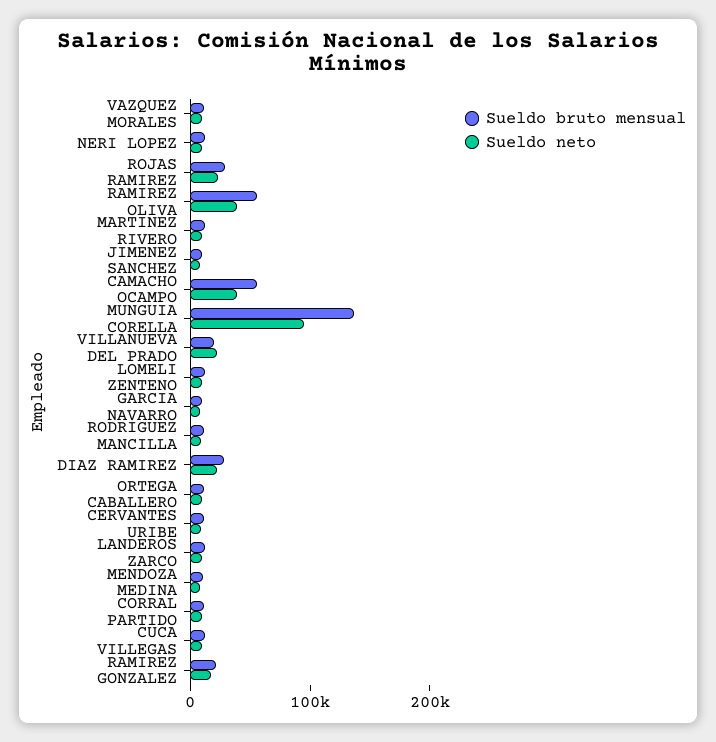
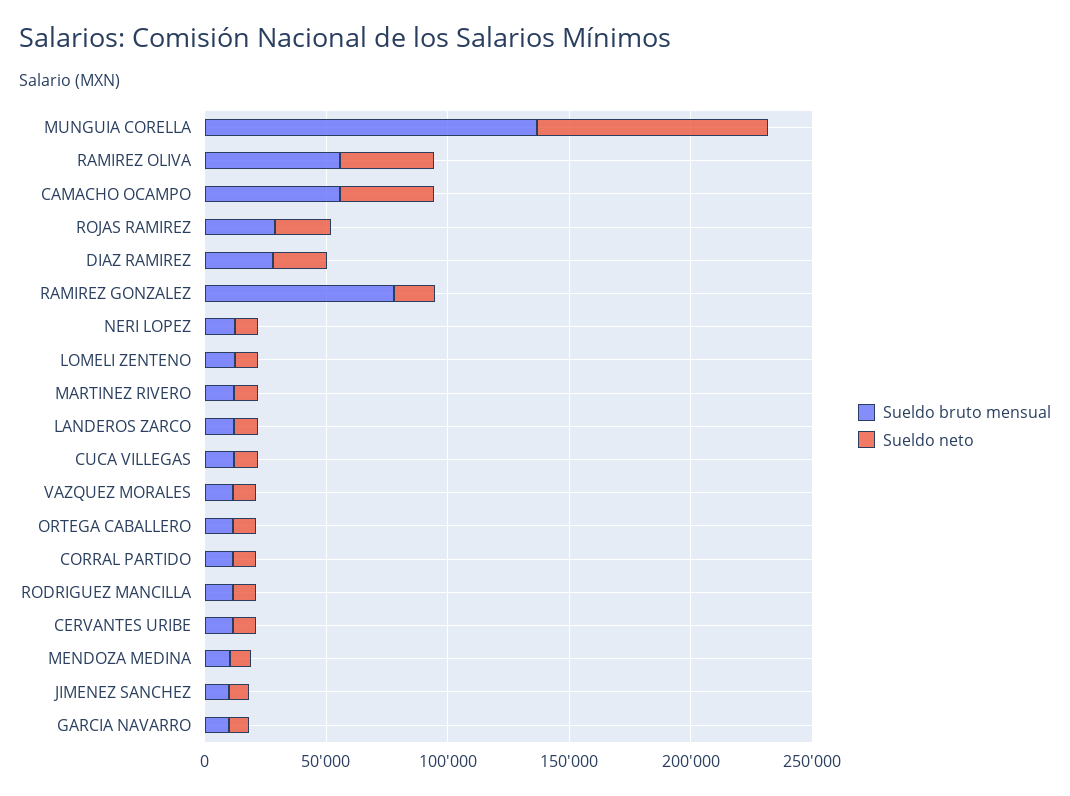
  {
    "Sueldo bruto mensual": {
      "VAZQUEZ MORALES": 10000,
      "NERI LOPEZ": 10000,
      "ROJAS RAMIREZ": 30000,
      "RAMIREZ OLIVA": 60000,
      "MARTINEZ RIVERO": 10000,
      "JIMENEZ SANCHEZ": 10000,
      "CAMACHO OCAMPO": 60000,
      "MUNGUIA CORELLA": 140000,
-     "VILLANUEVA DEL PRADO": 20000,
      "LOMELI ZENTENO": 10000,
      "GARCIA NAVARRO": 10000,
      "RODRIGUEZ MANCILLA": 10000,
      "DIAZ RAMIREZ": 30000,
      "ORTEGA CABALLERO": 10000,
      "CERVANTES URIBE": 10000,
      "LANDEROS ZARCO": 10000,
      "MENDOZA MEDINA": 10000,
      "CORRAL PARTIDO": 10000,
      "CUCA VILLEGAS": 10000,
-     "RAMIREZ GONZALEZ": 20000
+     "RAMIREZ GONZALEZ": 80000
    },
    "Sueldo neto": {
      "VAZQUEZ MORALES": 10000,
      "NERI LOPEZ": 10000,
      "ROJAS RAMIREZ": 20000,
      "RAMIREZ OLIVA": 40000,
      "MARTINEZ RIVERO": 10000,
      "JIMENEZ SANCHEZ": 10000,
      "CAMACHO OCAMPO": 40000,
      "MUNGUIA CORELLA": 100000,
-     "VILLANUEVA DEL PRADO": 20000,
      "LOMELI ZENTENO": 10000,
      "GARCIA NAVARRO": 10000,
      "RODRIGUEZ MANCILLA": 10000,
      "DIAZ RAMIREZ": 20000,
      "ORTEGA CABALLERO": 10000,
      "CERVANTES URIBE": 10000,
      "LANDEROS ZARCO": 10000,
      "MENDOZA MEDINA": 10000,
      "CORRAL PARTIDO": 10000,
      "CUCA VILLEGAS": 10000,
      "RAMIREZ GONZALEZ": 20000
    }
  }

